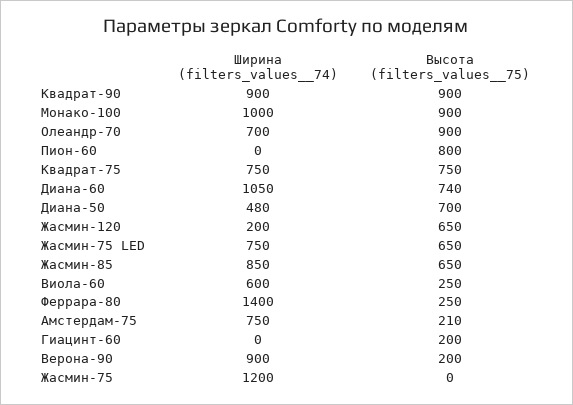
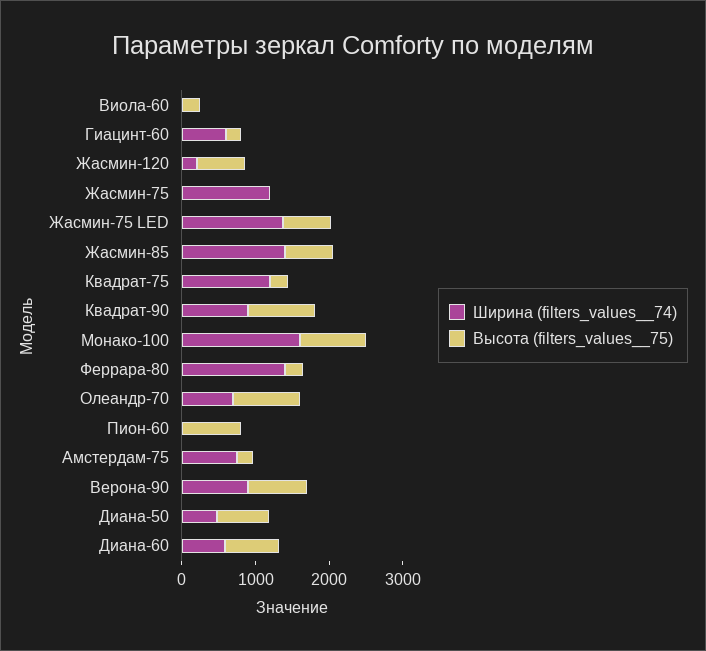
  {
    "Ширина (filters_values__74)": {
      "Квадрат-90": 900,
-     "Монако-100": 1000,
+     "Монако-100": 1600,
      "Олеандр-70": 700,
      "Пион-60": 0,
-     "Квадрат-75": 750,
+     "Квадрат-75": 1200,
-     "Диана-60": 1050,
+     "Диана-60": 600,
      "Диана-50": 480,
      "Жасмин-120": 200,
-     "Жасмин-75 LED": 750,
+     "Жасмин-75 LED": 1400,
-     "Жасмин-85": 850,
+     "Жасмин-85": 1400,
-     "Виола-60": 600,
+     "Виола-60": 0,
      "Феррара-80": 1400,
      "Амстердам-75": 750,
-     "Гиацинт-60": 0,
+     "Гиацинт-60": 600,
      "Верона-90": 900,
      "Жасмин-75": 1200
    },
    "Высота (filters_values__75)": {
      "Квадрат-90": 900,
      "Монако-100": 900,
      "Олеандр-70": 900,
      "Пион-60": 800,
-     "Квадрат-75": 750,
+     "Квадрат-75": 200,
      "Диана-60": 740,
      "Диана-50": 700,
      "Жасмин-120": 650,
      "Жасмин-75 LED": 650,
      "Жасмин-85": 650,
      "Виола-60": 250,
      "Феррара-80": 250,
      "Амстердам-75": 210,
      "Гиацинт-60": 200,
-     "Верона-90": 200,
+     "Верона-90": 800,
      "Жасмин-75": 0
    }
  }

